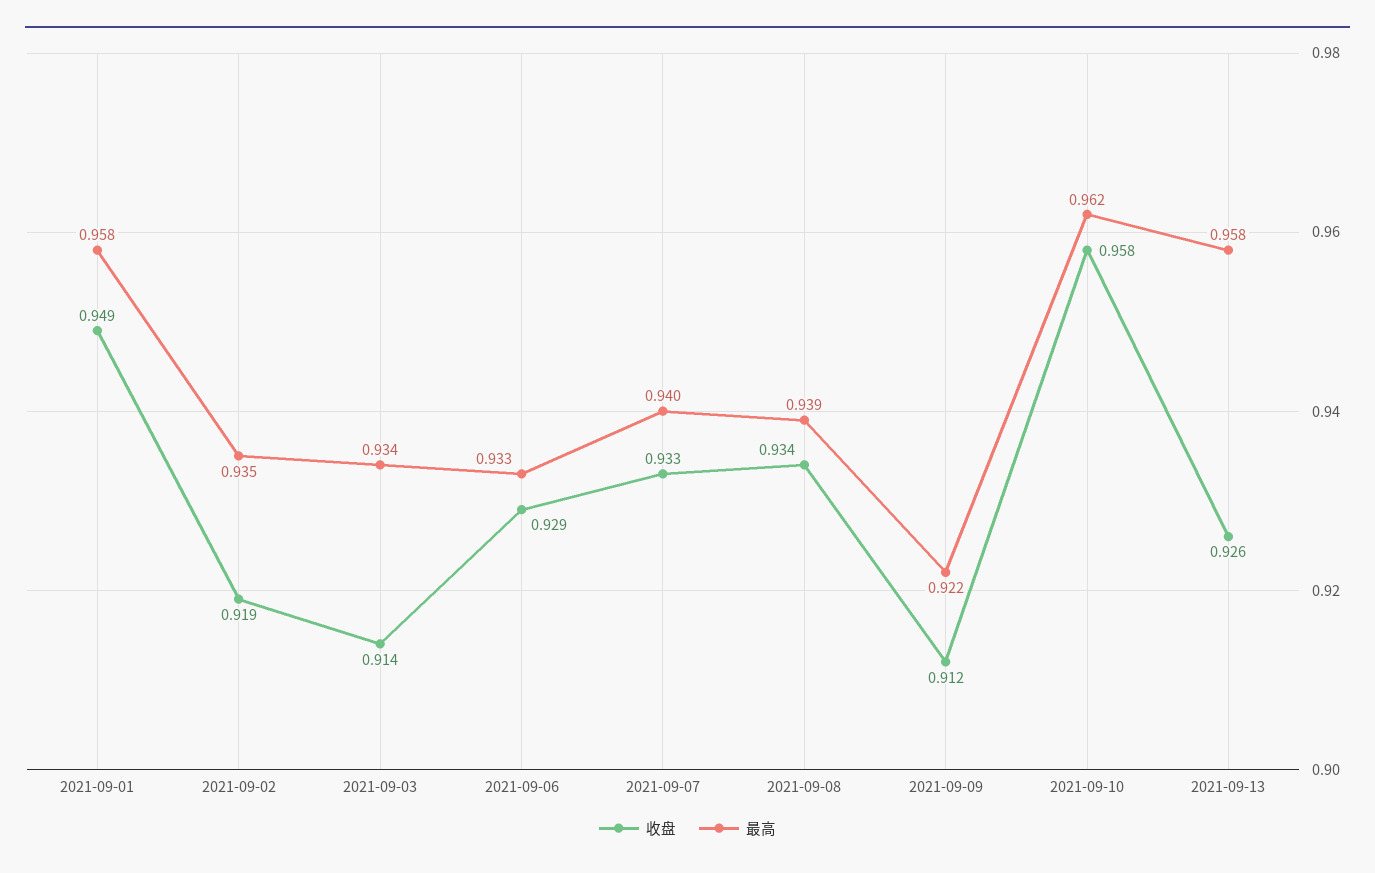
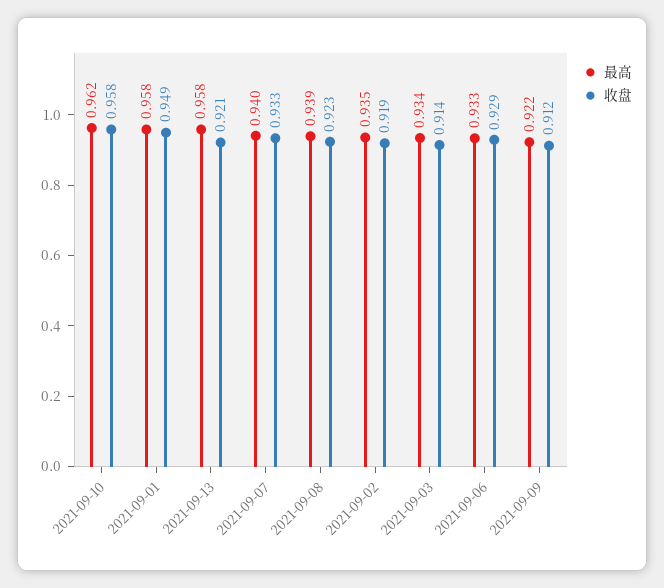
  {
    "收盘": {
      "2021-09-01": 0.949,
      "2021-09-02": 0.919,
      "2021-09-03": 0.914,
      "2021-09-06": 0.929,
      "2021-09-07": 0.933,
-     "2021-09-08": 0.934,
+     "2021-09-08": 0.923,
      "2021-09-09": 0.912,
      "2021-09-10": 0.958,
-     "2021-09-13": 0.926
+     "2021-09-13": 0.921
    },
    "最高": {
      "2021-09-01": 0.958,
      "2021-09-02": 0.935,
      "2021-09-03": 0.934,
      "2021-09-06": 0.933,
      "2021-09-07": 0.94,
      "2021-09-08": 0.939,
      "2021-09-09": 0.922,
      "2021-09-10": 0.962,
      "2021-09-13": 0.958
    }
  }

